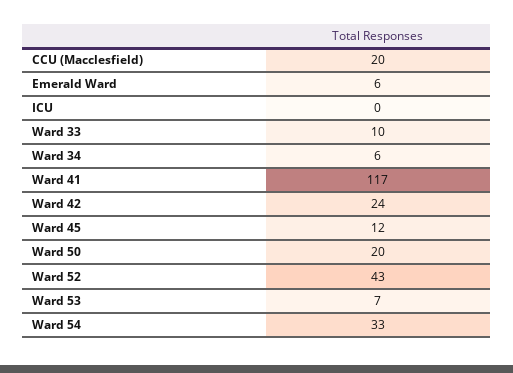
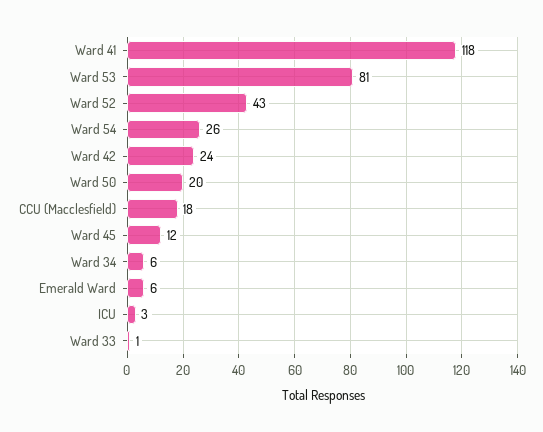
  {
-   "CCU (Macclesfield)": 20,
+   "CCU (Macclesfield)": 18,
    "Emerald Ward": 6,
-   "ICU": 0,
+   "ICU": 3,
-   "Ward 33": 10,
+   "Ward 33": 1,
    "Ward 34": 6,
-   "Ward 41": 117,
+   "Ward 41": 118,
    "Ward 42": 24,
    "Ward 45": 12,
    "Ward 50": 20,
    "Ward 52": 43,
-   "Ward 53": 7,
+   "Ward 53": 81,
-   "Ward 54": 33
+   "Ward 54": 26
  }

